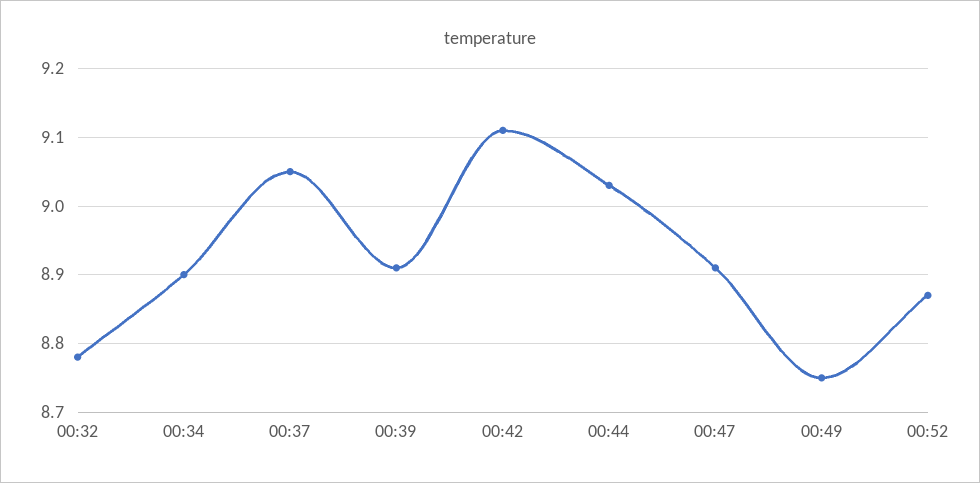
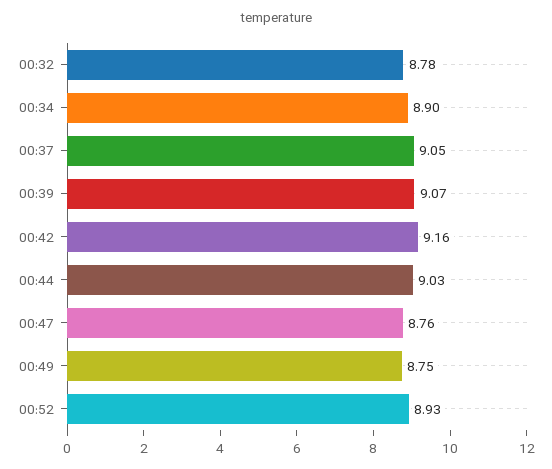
  {
    "00:32": 8.78,
    "00:34": 8.9,
    "00:37": 9.05,
-   "00:39": 8.91,
+   "00:39": 9.07,
-   "00:42": 9.11,
+   "00:42": 9.16,
    "00:44": 9.03,
-   "00:47": 8.91,
+   "00:47": 8.76,
    "00:49": 8.75,
-   "00:52": 8.87
+   "00:52": 8.93
  }

